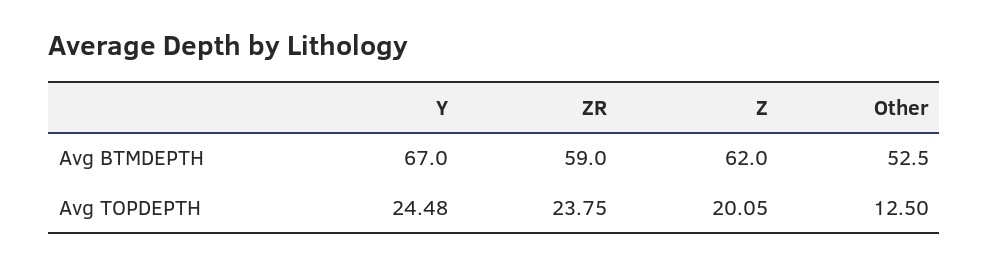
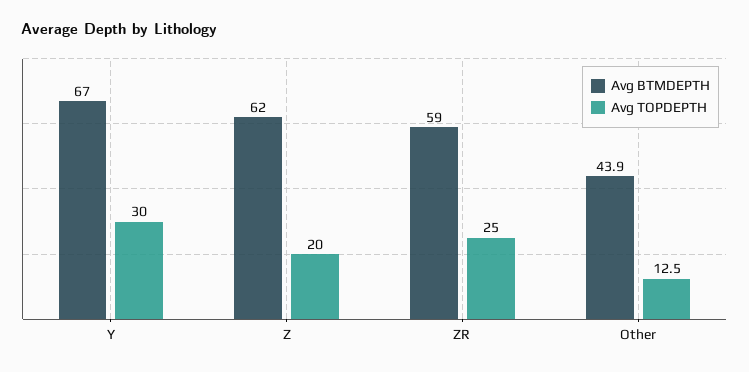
  {
    "Avg BTMDEPTH": {
      "Y": 67,
      "ZR": 59,
      "Z": 62,
-     "Other": 52.5
+     "Other": 43.9
    },
    "Avg TOPDEPTH": {
-     "Y": 24.48,
+     "Y": 30,
-     "ZR": 23.75,
+     "ZR": 25,
-     "Z": 20.05,
+     "Z": 20,
      "Other": 12.5
    }
  }

